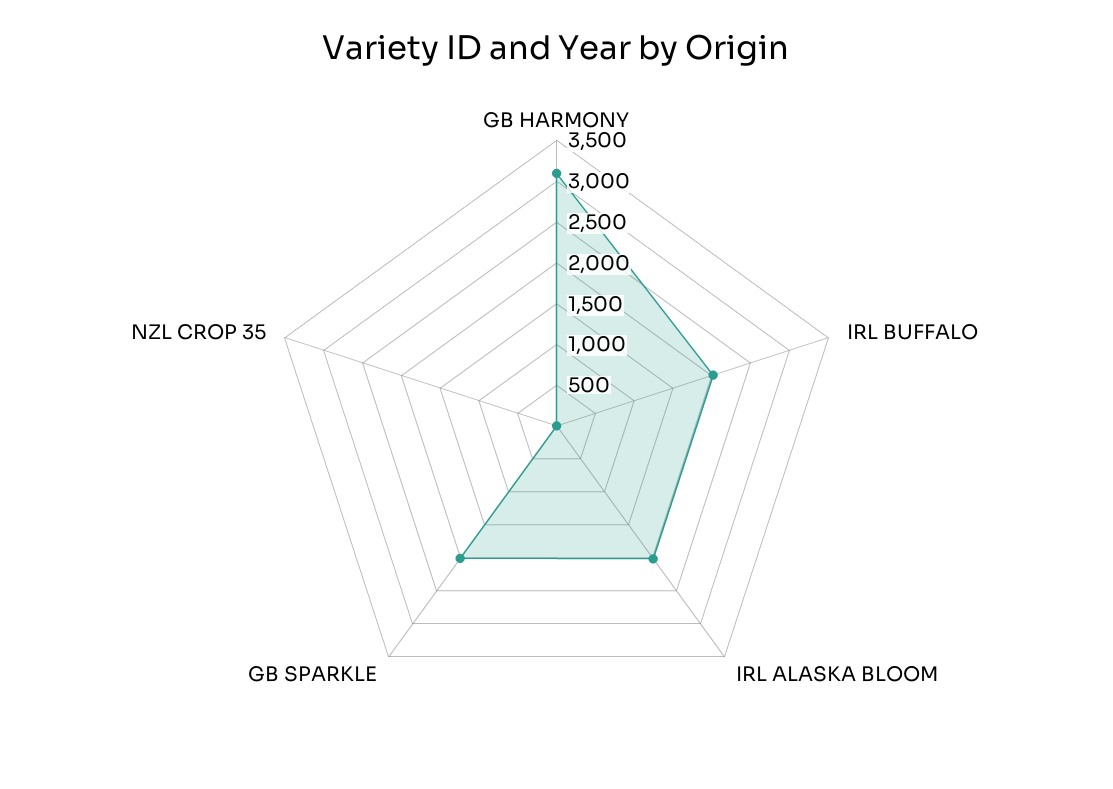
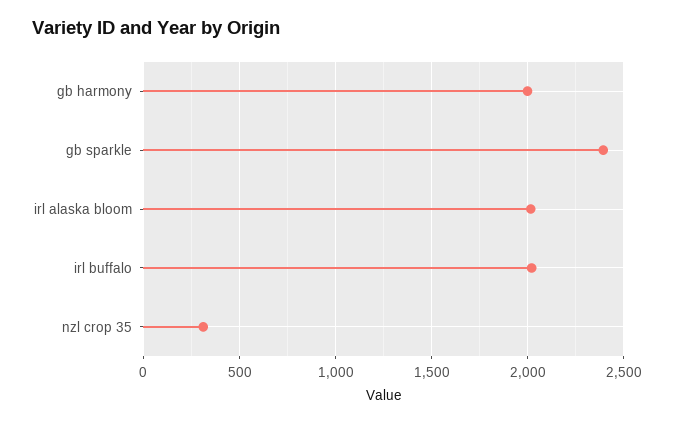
  {
-   "GB HARMONY": 3100,
+   "GB HARMONY": 2000,
    "IRL BUFFALO": 2000,
    "IRL ALASKA BLOOM": 2000,
-   "GB SPARKLE": 2000,
+   "GB SPARKLE": 2400,
-   "NZL CROP 35": 0
+   "NZL CROP 35": 300
  }

